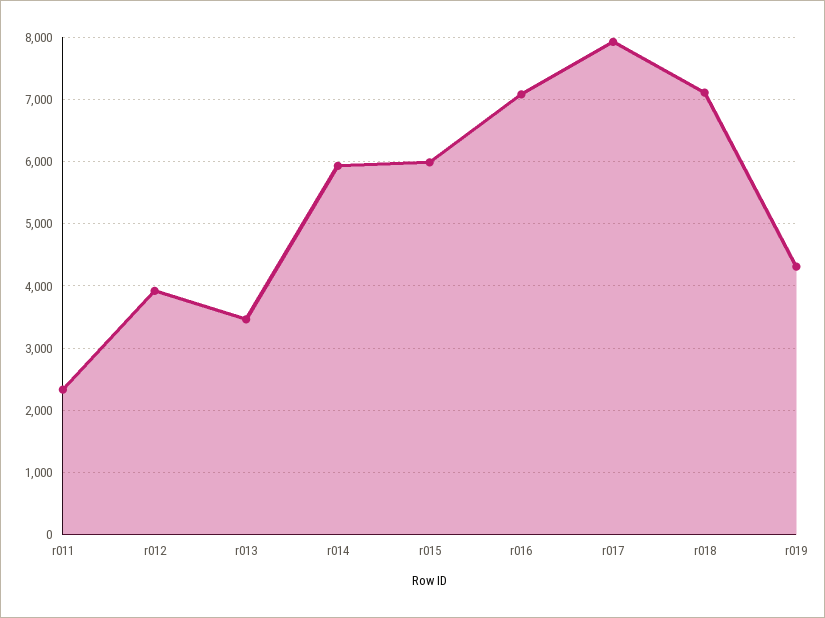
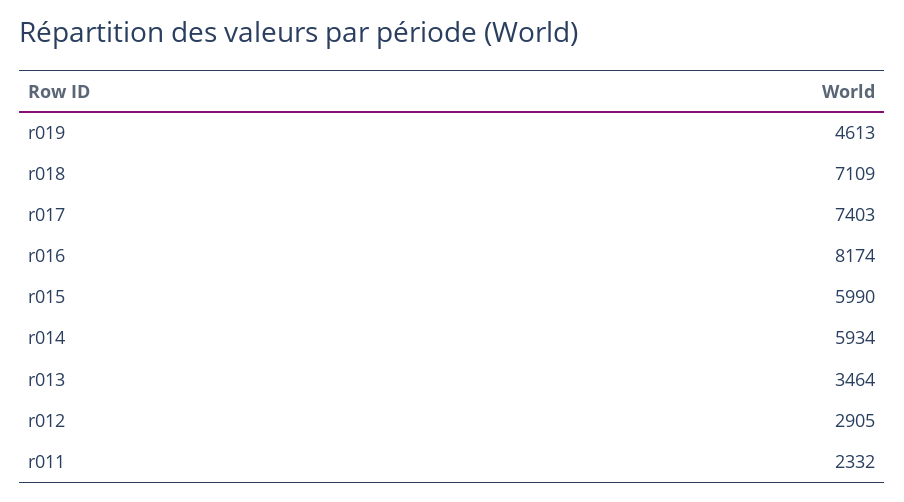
  {
    "r011": 2332,
-   "r012": 3900,
+   "r012": 2905,
    "r013": 3464,
    "r014": 5934,
    "r015": 5990,
-   "r016": 7100,
+   "r016": 8174,
-   "r017": 7900,
+   "r017": 7403,
    "r018": 7109,
-   "r019": 4300
+   "r019": 4613
  }

